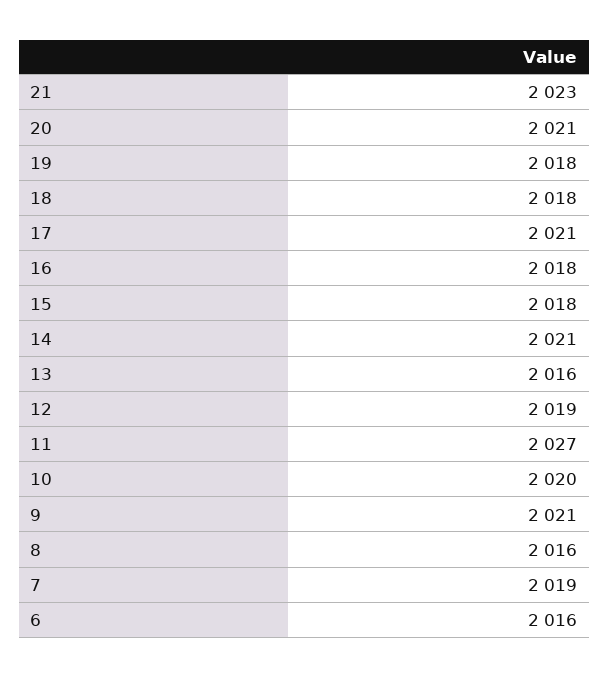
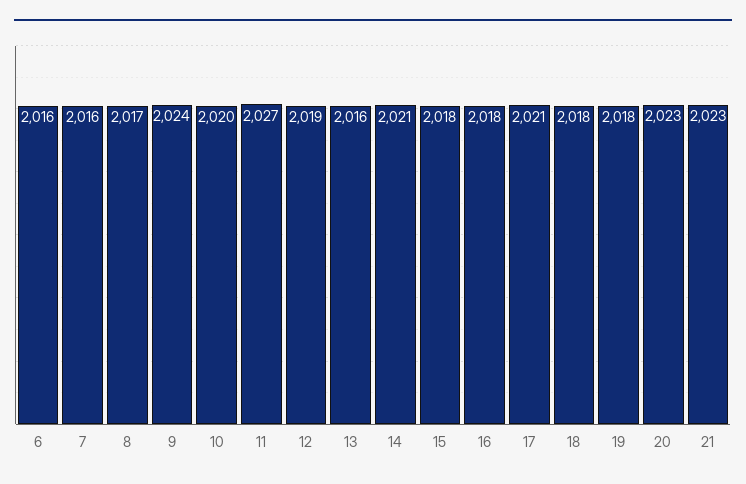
  {
    "21": 2023,
-   "20": 2021,
+   "20": 2023,
    "19": 2018,
    "18": 2018,
    "17": 2021,
    "16": 2018,
    "15": 2018,
    "14": 2021,
    "13": 2016,
    "12": 2019,
    "11": 2027,
    "10": 2020,
-   "9": 2021,
+   "9": 2024,
-   "8": 2016,
+   "8": 2017,
-   "7": 2019,
+   "7": 2016,
    "6": 2016
  }

